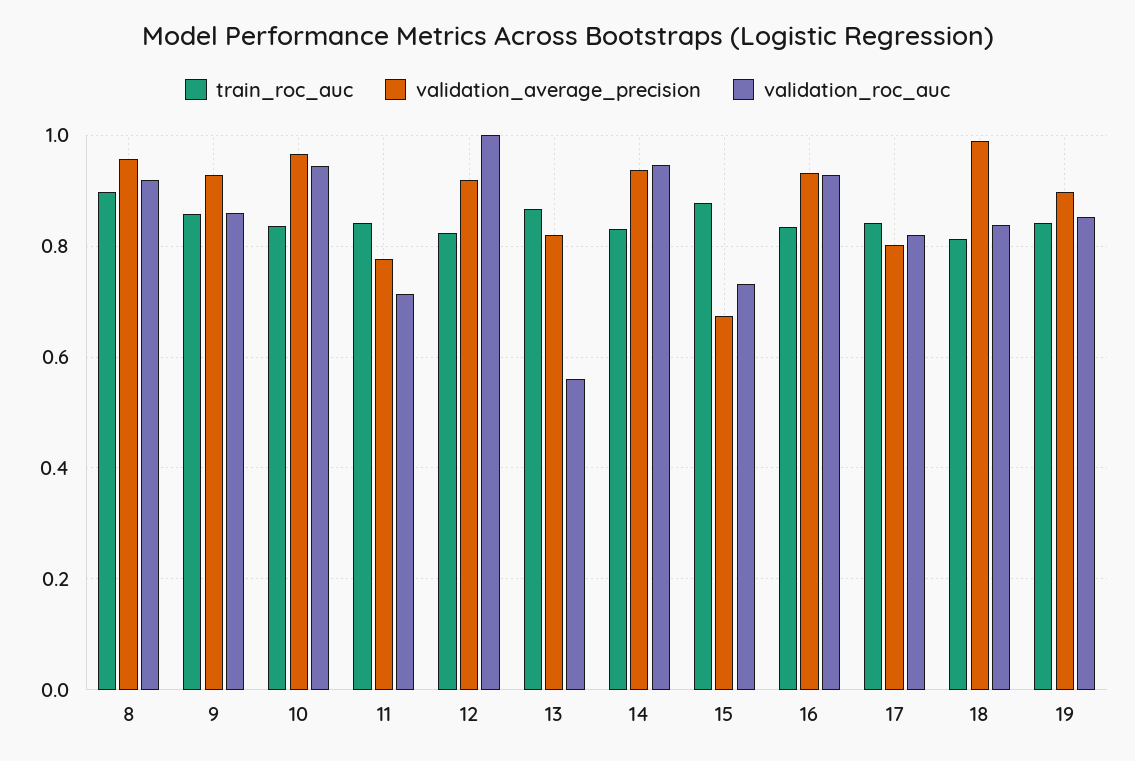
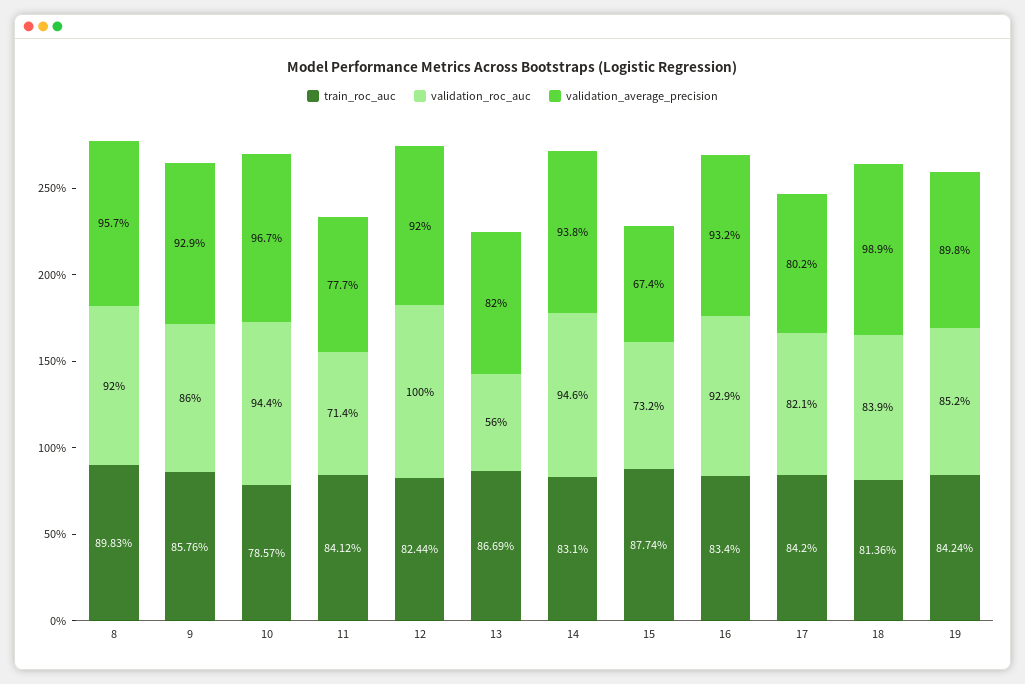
  {
    "train_roc_auc": {
      "8": 0.8983,
      "9": 0.8576,
-     "10": 0.84,
+     "10": 0.7857,
      "11": 0.8412,
      "12": 0.8244,
      "13": 0.8669,
      "14": 0.831,
      "15": 0.8774,
      "16": 0.834,
      "17": 0.842,
      "18": 0.8136,
      "19": 0.8424
    },
    "validation_average_precision": {
      "8": 0.957,
      "9": 0.929,
      "10": 0.967,
      "11": 0.777,
      "12": 0.92,
      "13": 0.82,
      "14": 0.938,
      "15": 0.674,
      "16": 0.932,
      "17": 0.802,
      "18": 0.989,
      "19": 0.898
    },
    "validation_roc_auc": {
      "8": 0.92,
      "9": 0.86,
      "10": 0.944,
      "11": 0.714,
      "12": 1,
      "13": 0.56,
      "14": 0.946,
      "15": 0.732,
      "16": 0.929,
      "17": 0.821,
      "18": 0.839,
      "19": 0.852
    }
  }

